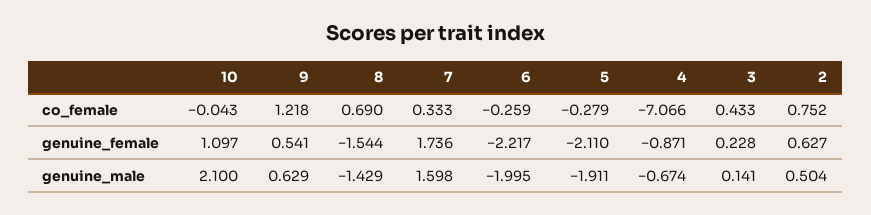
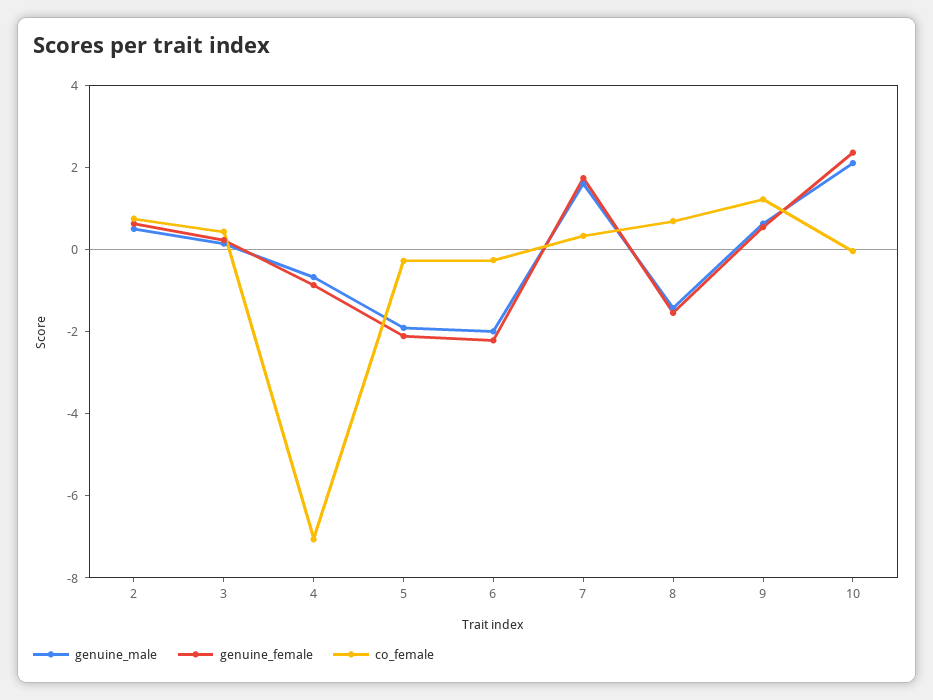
  {
    "co_female": {
      "10": -0.043,
      "9": 1.218,
      "8": 0.69,
      "7": 0.333,
      "6": -0.259,
      "5": -0.279,
      "4": -7.066,
      "3": 0.433,
      "2": 0.752
    },
    "genuine_female": {
-     "10": 1.097,
+     "10": 2.5,
      "9": 0.541,
      "8": -1.544,
      "7": 1.736,
      "6": -2.217,
      "5": -2.11,
      "4": -0.871,
      "3": 0.228,
      "2": 0.627
    },
    "genuine_male": {
      "10": 2.1,
      "9": 0.629,
      "8": -1.429,
      "7": 1.598,
      "6": -1.995,
      "5": -1.911,
      "4": -0.674,
      "3": 0.141,
      "2": 0.504
    }
  }

